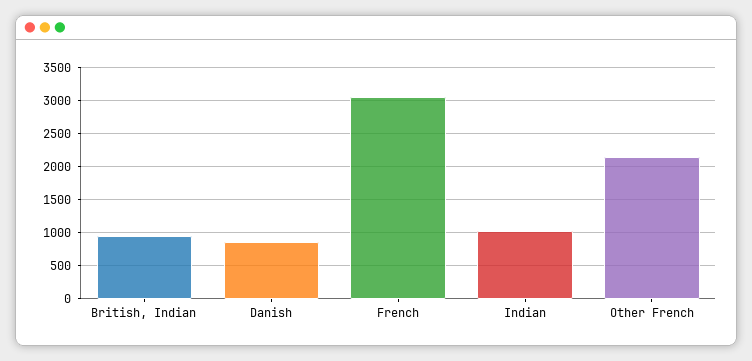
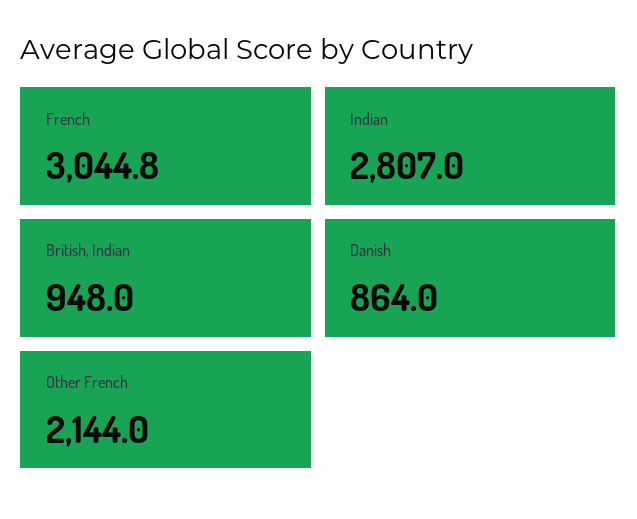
  {
    "British, Indian": 948,
    "Danish": 864,
    "French": 3044.8,
-   "Indian": 1000,
+   "Indian": 2807,
    "Other French": 2144
  }

